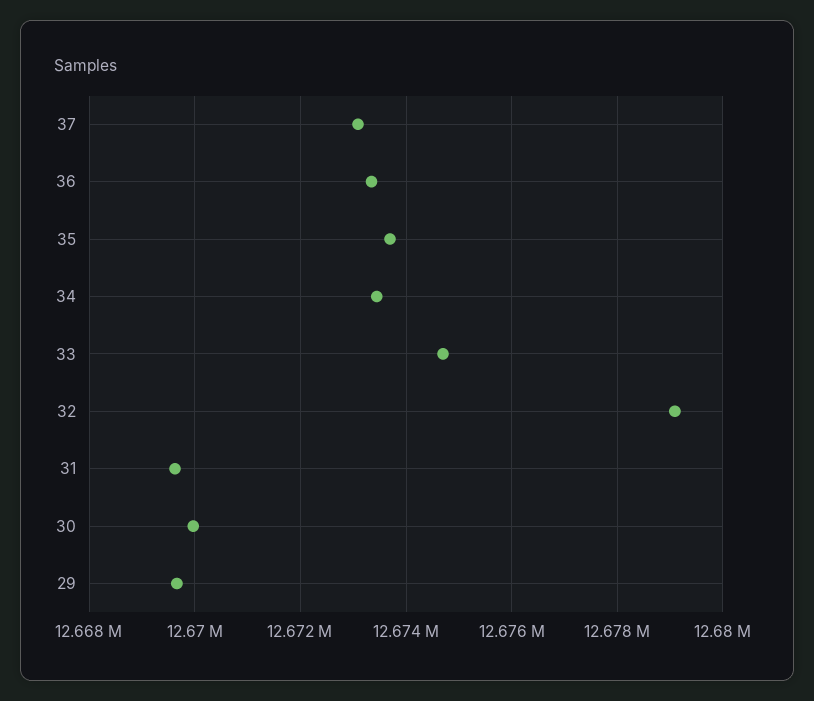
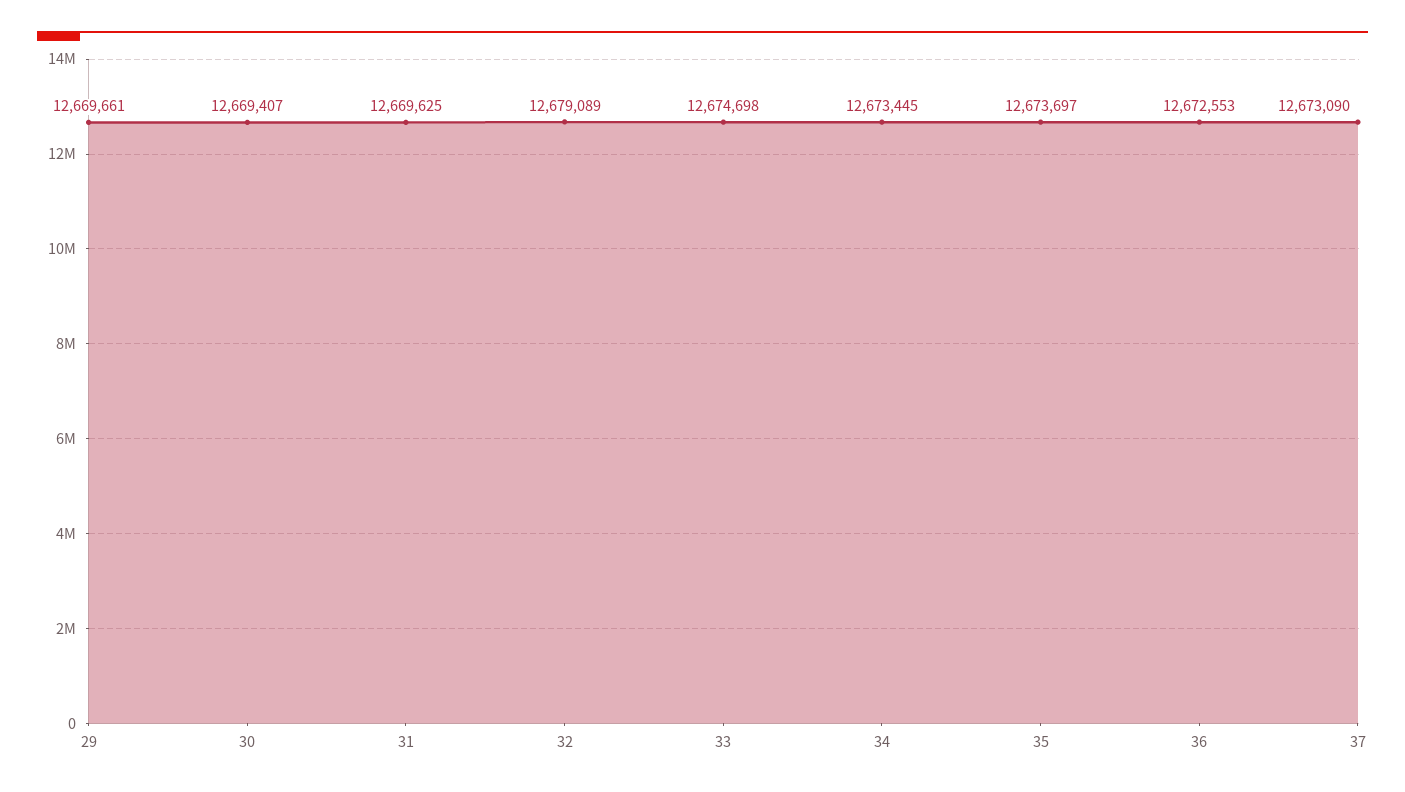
  {
    "37": 12673090,
-   "36": 12673400,
+   "36": 12672553,
    "35": 12673697,
    "34": 12673445,
    "33": 12674698,
    "32": 12679089,
    "31": 12669625,
-   "30": 12670000,
+   "30": 12669407,
    "29": 12669661
  }

